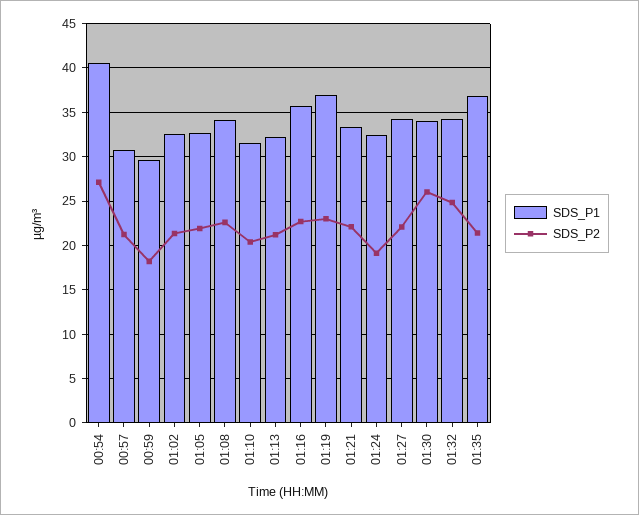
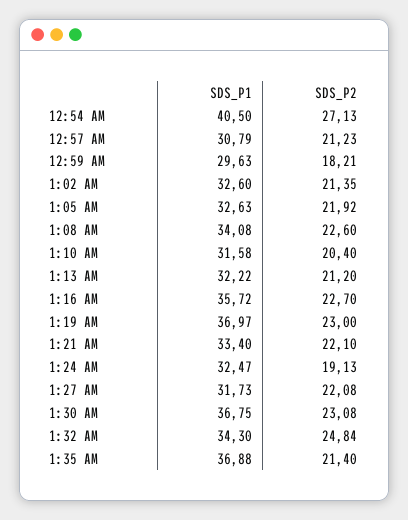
  {
    "SDS_P1": {
      "00:54": 40.5,
      "00:57": 30.79,
      "00:59": 29.63,
      "01:02": 32.6,
      "01:05": 32.63,
      "01:08": 34.08,
      "01:10": 31.58,
      "01:13": 32.22,
      "01:16": 35.72,
      "01:19": 36.97,
      "01:21": 33.4,
      "01:24": 32.47,
-     "01:27": 34,
+     "01:27": 31.73,
-     "01:30": 34,
+     "01:30": 36.75,
      "01:32": 34.3,
      "01:35": 36.88
    },
    "SDS_P2": {
      "00:54": 27.13,
      "00:57": 21.23,
      "00:59": 18.21,
      "01:02": 21.35,
      "01:05": 21.92,
      "01:08": 22.6,
      "01:10": 20.4,
      "01:13": 21.2,
      "01:16": 22.7,
      "01:19": 23,
      "01:21": 22.1,
      "01:24": 19.13,
      "01:27": 22.08,
-     "01:30": 26,
+     "01:30": 23.08,
      "01:32": 24.84,
      "01:35": 21.4
    }
  }

